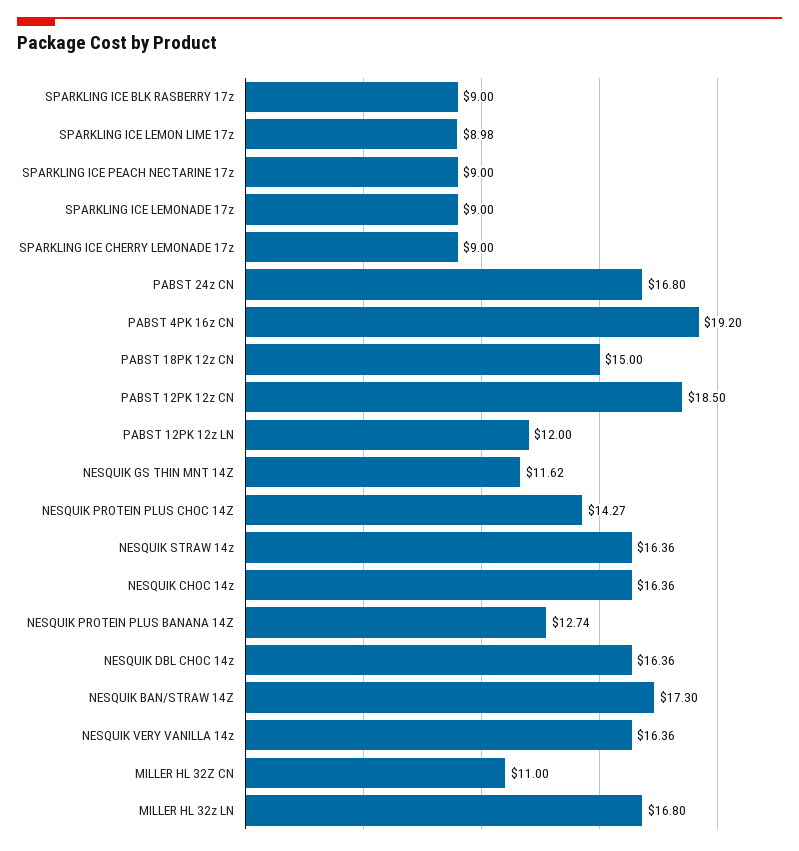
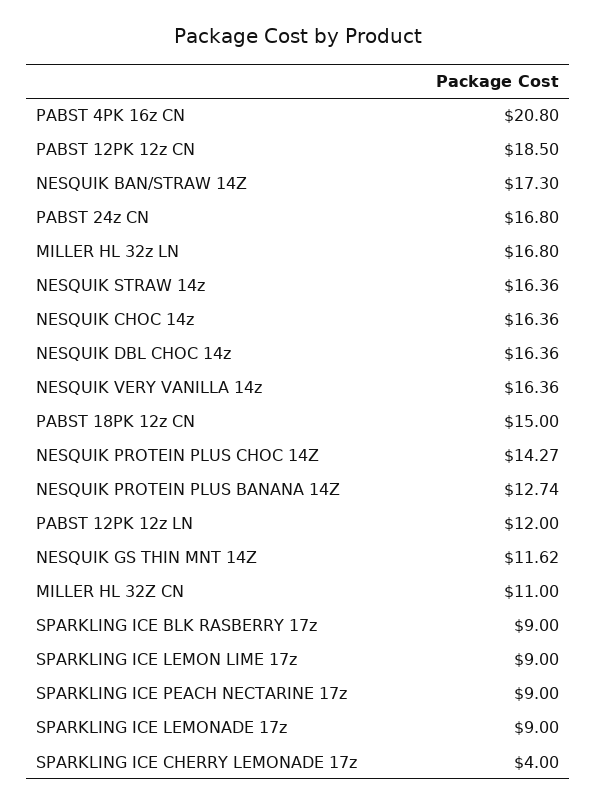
  {
    "SPARKLING ICE BLK RASBERRY 17z": 9,
-   "SPARKLING ICE LEMON LIME 17z": 8.98,
+   "SPARKLING ICE LEMON LIME 17z": 9,
    "SPARKLING ICE PEACH NECTARINE 17z": 9,
    "SPARKLING ICE LEMONADE 17z": 9,
-   "SPARKLING ICE CHERRY LEMONADE 17z": 9,
+   "SPARKLING ICE CHERRY LEMONADE 17z": 4,
    "PABST 24z CN": 16.8,
-   "PABST 4PK 16z CN": 19.2,
+   "PABST 4PK 16z CN": 20.8,
    "PABST 18PK 12z CN": 15,
    "PABST 12PK 12z CN": 18.5,
    "PABST 12PK 12z LN": 12,
    "NESQUIK GS THIN MNT 14Z": 11.62,
    "NESQUIK PROTEIN PLUS CHOC 14Z": 14.27,
    "NESQUIK STRAW 14z": 16.36,
    "NESQUIK CHOC 14z": 16.36,
    "NESQUIK PROTEIN PLUS BANANA 14Z": 12.74,
    "NESQUIK DBL CHOC 14z": 16.36,
    "NESQUIK BAN/STRAW 14Z": 17.3,
    "NESQUIK VERY VANILLA 14z": 16.36,
    "MILLER HL 32Z CN": 11,
    "MILLER HL 32z LN": 16.8
  }

